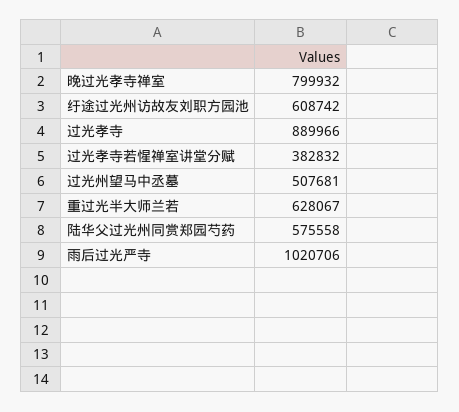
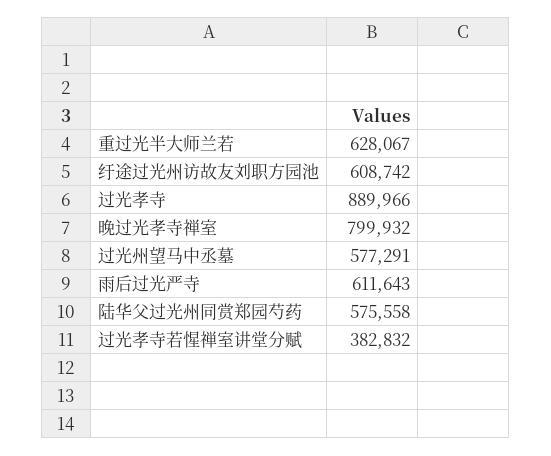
  {
    "晚过光孝寺禅室": 799932,
    "纡途过光州访故友刘职方园池": 608742,
    "过光孝寺": 889966,
    "过光孝寺若惺禅室讲堂分赋": 382832,
-   "过光州望马中丞墓": 507681,
+   "过光州望马中丞墓": 577291,
    "重过光半大师兰若": 628067,
    "陆华父过光州同赏郑园芍药": 575558,
-   "雨后过光严寺": 1020706
+   "雨后过光严寺": 611643
  }

